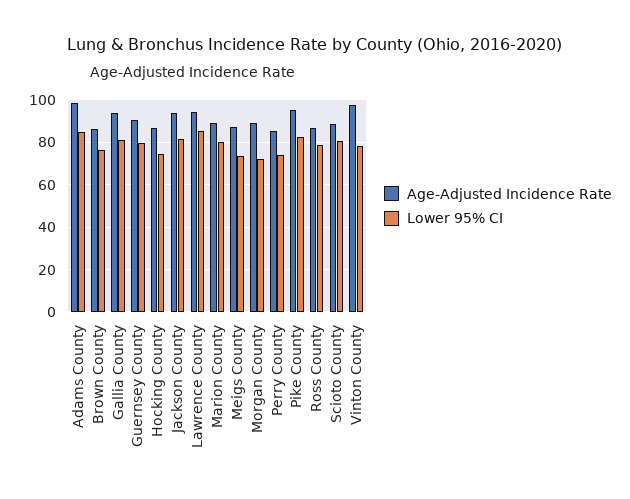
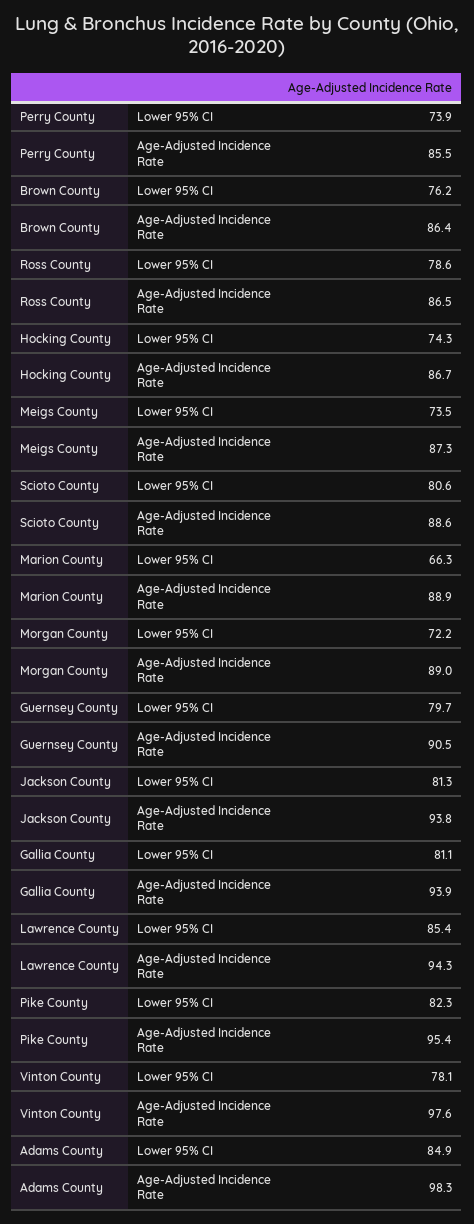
  {
    "Age-Adjusted Incidence Rate": {
      "Adams County": 98.3,
      "Brown County": 86.4,
      "Gallia County": 93.9,
      "Guernsey County": 90.5,
      "Hocking County": 86.7,
      "Jackson County": 93.8,
      "Lawrence County": 94.3,
      "Marion County": 88.9,
      "Meigs County": 87.3,
      "Morgan County": 89,
      "Perry County": 85.5,
      "Pike County": 95.4,
      "Ross County": 86.5,
      "Scioto County": 88.6,
      "Vinton County": 97.6
    },
    "Lower 95% CI": {
      "Adams County": 84.9,
      "Brown County": 76.2,
      "Gallia County": 81.1,
      "Guernsey County": 79.7,
      "Hocking County": 74.3,
      "Jackson County": 81.3,
      "Lawrence County": 85.4,
-     "Marion County": 80,
+     "Marion County": 66.3,
      "Meigs County": 73.5,
      "Morgan County": 72.2,
      "Perry County": 73.9,
      "Pike County": 82.3,
      "Ross County": 78.6,
      "Scioto County": 80.6,
      "Vinton County": 78.1
    }
  }

